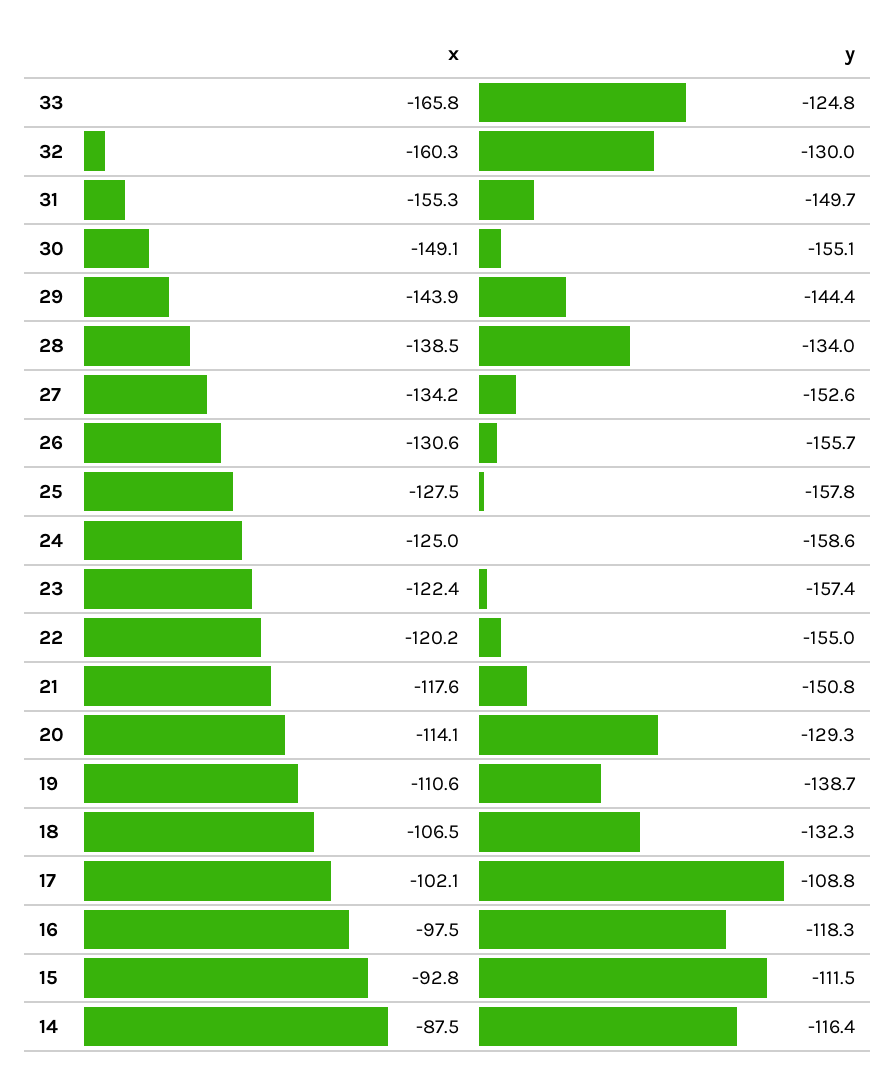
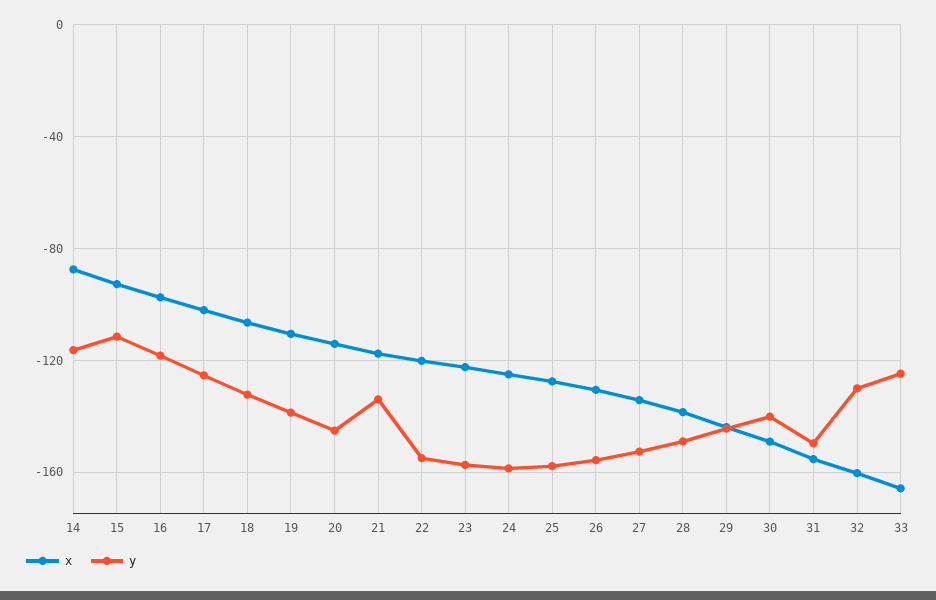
  {
    "x": {
      "33": -165.8,
      "32": -160.3,
      "31": -155.3,
      "30": -149.1,
      "29": -143.9,
      "28": -138.5,
      "27": -134.2,
      "26": -130.6,
      "25": -127.5,
      "24": -125,
      "23": -122.4,
      "22": -120.2,
      "21": -117.6,
      "20": -114.1,
      "19": -110.6,
      "18": -106.5,
      "17": -102.1,
      "16": -97.5,
      "15": -92.8,
      "14": -87.5
    },
    "y": {
      "33": -124.8,
      "32": -130,
      "31": -149.7,
-     "30": -155.1,
+     "30": -140,
      "29": -144.4,
-     "28": -134,
+     "28": -150,
      "27": -152.6,
      "26": -155.7,
      "25": -157.8,
      "24": -158.6,
      "23": -157.4,
      "22": -155,
-     "21": -150.8,
+     "21": -135,
-     "20": -129.3,
+     "20": -145,
      "19": -138.7,
      "18": -132.3,
-     "17": -108.8,
+     "17": -125,
      "16": -118.3,
      "15": -111.5,
      "14": -116.4
    }
  }

